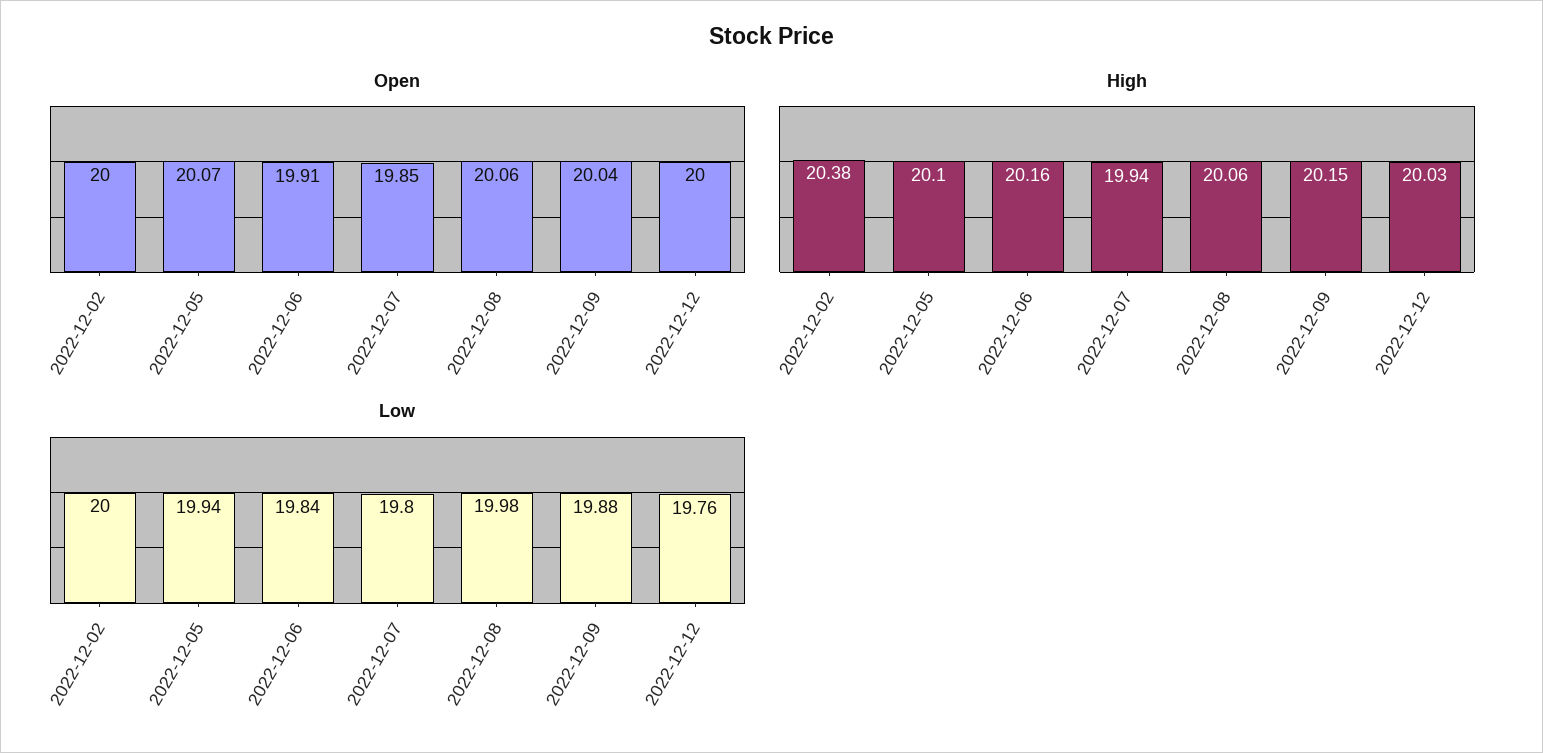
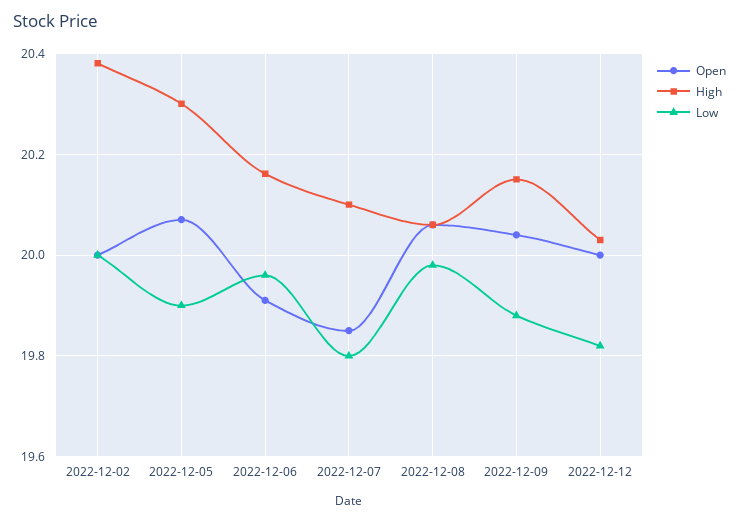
  {
    "Open": {
      "2022-12-02": 20,
      "2022-12-05": 20.07,
      "2022-12-06": 19.91,
      "2022-12-07": 19.85,
      "2022-12-08": 20.06,
      "2022-12-09": 20.04,
      "2022-12-12": 20
    },
    "High": {
      "2022-12-02": 20.38,
-     "2022-12-05": 20.1,
+     "2022-12-05": 20.3,
      "2022-12-06": 20.16,
-     "2022-12-07": 19.94,
+     "2022-12-07": 20.1,
      "2022-12-08": 20.06,
      "2022-12-09": 20.15,
      "2022-12-12": 20.03
    },
    "Low": {
      "2022-12-02": 20,
-     "2022-12-05": 19.94,
+     "2022-12-05": 19.9,
-     "2022-12-06": 19.84,
+     "2022-12-06": 19.96,
      "2022-12-07": 19.8,
      "2022-12-08": 19.98,
      "2022-12-09": 19.88,
-     "2022-12-12": 19.76
+     "2022-12-12": 19.82
    }
  }

